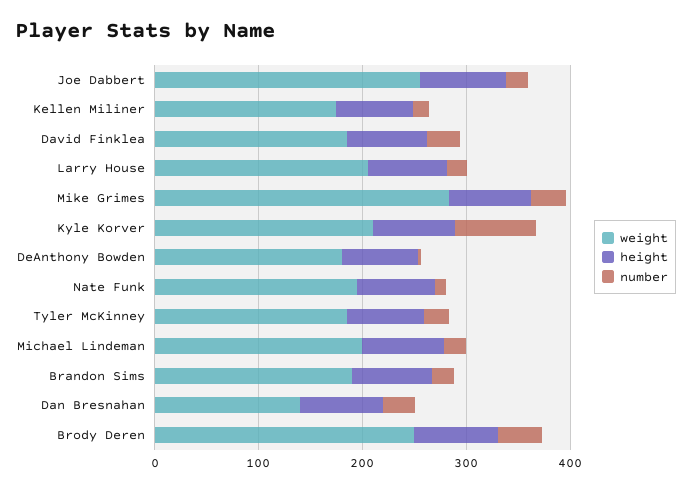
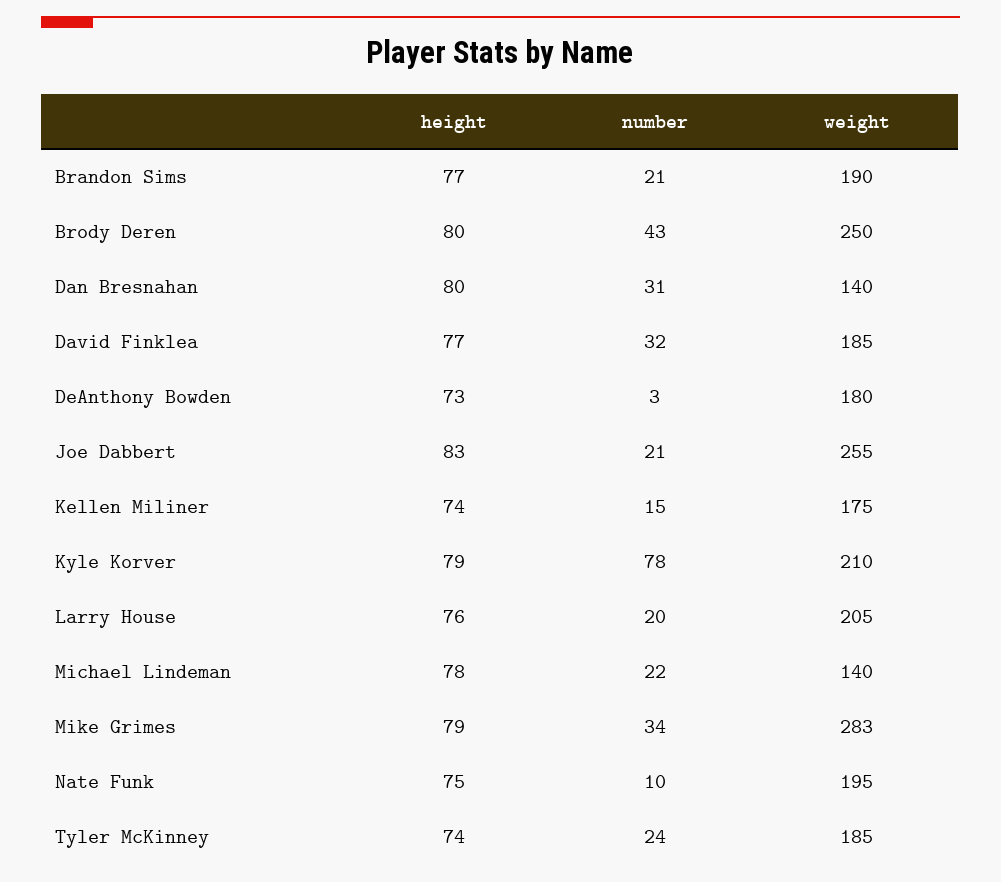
  {
    "weight": {
      "Joe Dabbert": 255,
      "Kellen Miliner": 175,
      "David Finklea": 185,
      "Larry House": 205,
      "Mike Grimes": 283,
      "Kyle Korver": 210,
      "DeAnthony Bowden": 180,
      "Nate Funk": 195,
      "Tyler McKinney": 185,
-     "Michael Lindeman": 200,
+     "Michael Lindeman": 140,
      "Brandon Sims": 190,
      "Dan Bresnahan": 140,
      "Brody Deren": 250
    },
    "height": {
      "Joe Dabbert": 83,
      "Kellen Miliner": 74,
      "David Finklea": 77,
      "Larry House": 76,
      "Mike Grimes": 79,
      "Kyle Korver": 79,
      "DeAnthony Bowden": 73,
      "Nate Funk": 75,
      "Tyler McKinney": 74,
      "Michael Lindeman": 78,
      "Brandon Sims": 77,
      "Dan Bresnahan": 80,
      "Brody Deren": 80
    },
    "number": {
      "Joe Dabbert": 21,
      "Kellen Miliner": 15,
      "David Finklea": 32,
      "Larry House": 20,
      "Mike Grimes": 34,
      "Kyle Korver": 78,
      "DeAnthony Bowden": 3,
      "Nate Funk": 10,
      "Tyler McKinney": 24,
      "Michael Lindeman": 22,
      "Brandon Sims": 21,
      "Dan Bresnahan": 31,
      "Brody Deren": 43
    }
  }

